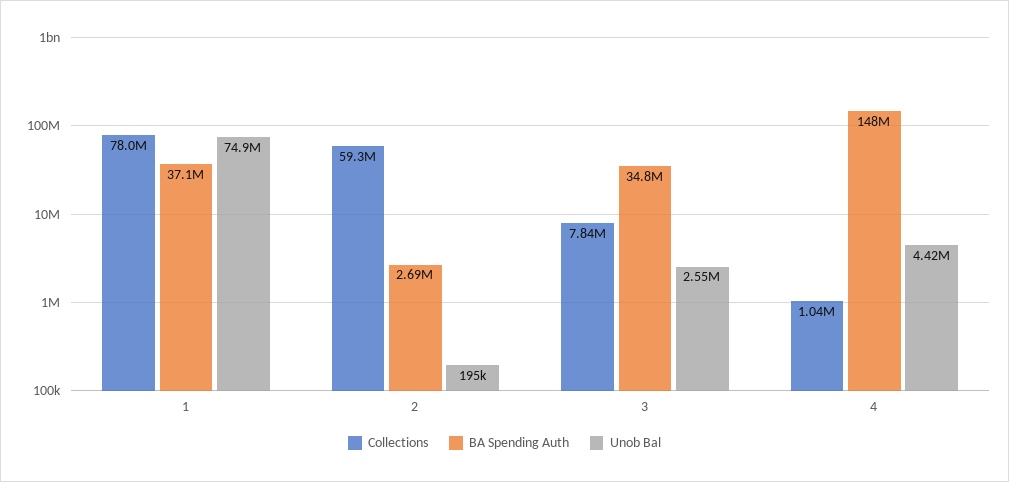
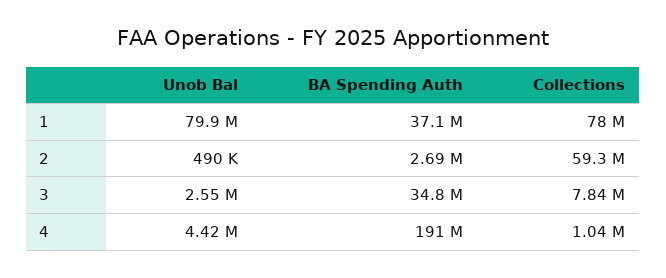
  {
    "Collections": {
      "1": 78000000,
      "2": 59300000,
      "3": 7840000,
      "4": 1040000
    },
    "BA Spending Auth": {
      "1": 37100000,
      "2": 2690000,
      "3": 34800000,
-     "4": 148000000
+     "4": 191000000
    },
    "Unob Bal": {
-     "1": 74900000,
+     "1": 79900000,
-     "2": 195000,
+     "2": 490000,
      "3": 2550000,
      "4": 4420000
    }
  }

